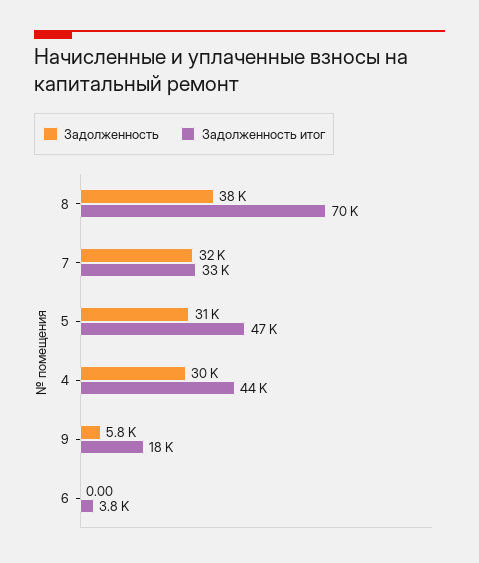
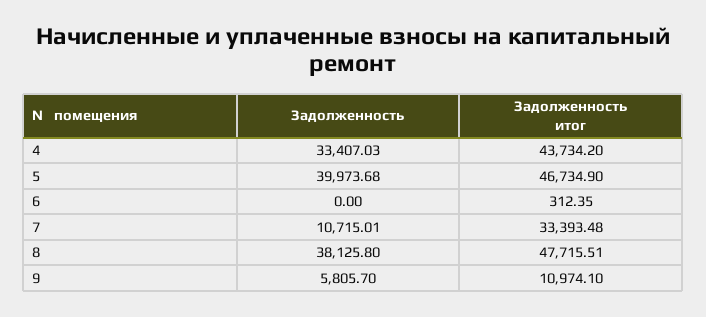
  {
    "Задолженность": {
      "8": 38125.8,
-     "7": 32000,
+     "7": 10715.01,
-     "5": 31000,
+     "5": 39973.68,
-     "4": 30000,
+     "4": 33407.03,
      "9": 5805.7,
      "6": 0
    },
    "Задолженность итог": {
-     "8": 70000,
+     "8": 47715.51,
      "7": 33393.48,
      "5": 46734.9,
      "4": 43734.2,
-     "9": 18000,
+     "9": 10974.1,
-     "6": 3800
+     "6": 312.35
    }
  }

